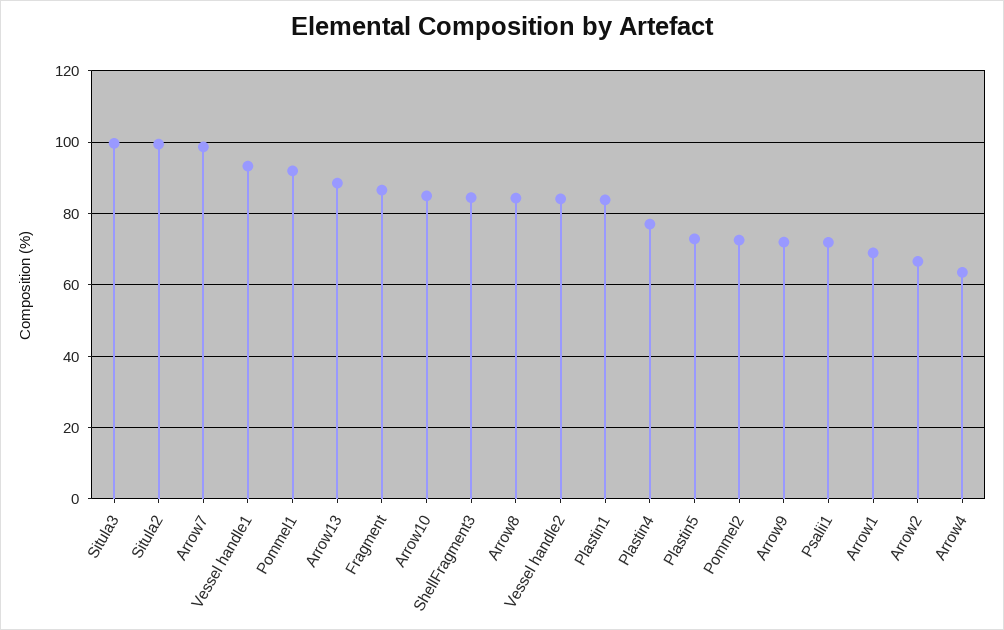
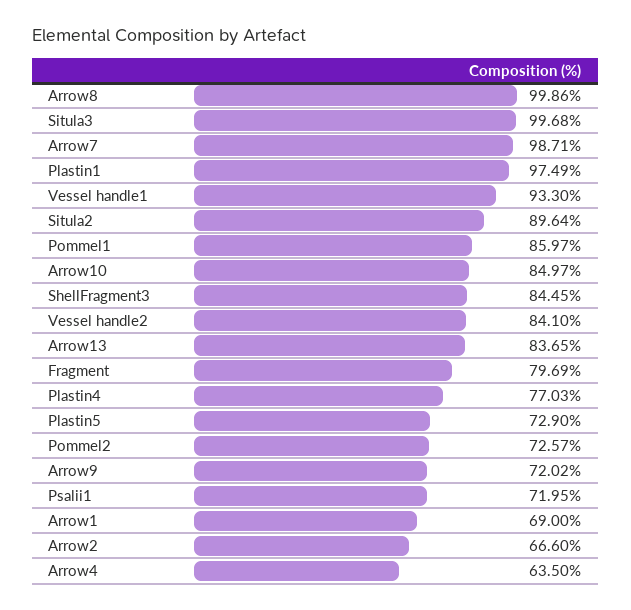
  {
    "Situla3": 99.68,
-   "Situla2": 100,
+   "Situla2": 89.64,
    "Arrow7": 98.71,
    "Vessel handle1": 93.3,
-   "Pommel1": 92,
+   "Pommel1": 85.97,
-   "Arrow13": 88,
+   "Arrow13": 83.65,
-   "Fragment": 86,
+   "Fragment": 79.69,
    "Arrow10": 84.97,
    "ShellFragment3": 84.45,
-   "Arrow8": 84,
+   "Arrow8": 99.86,
    "Vessel handle2": 84.1,
-   "Plastin1": 84,
+   "Plastin1": 97.49,
    "Plastin4": 77.03,
    "Plastin5": 72.9,
    "Pommel2": 72.57,
    "Arrow9": 72.02,
    "Psalii1": 71.95,
    "Arrow1": 69,
    "Arrow2": 66.6,
    "Arrow4": 63.5
  }

